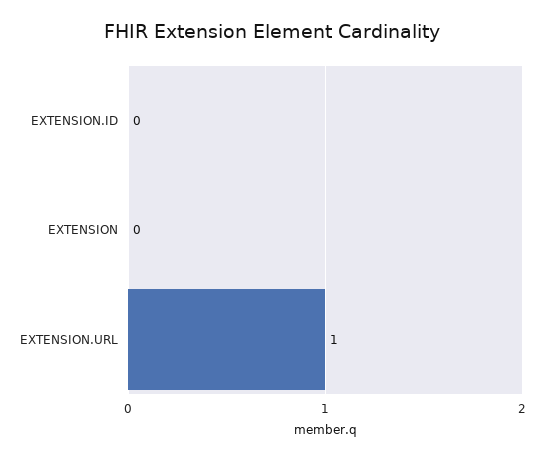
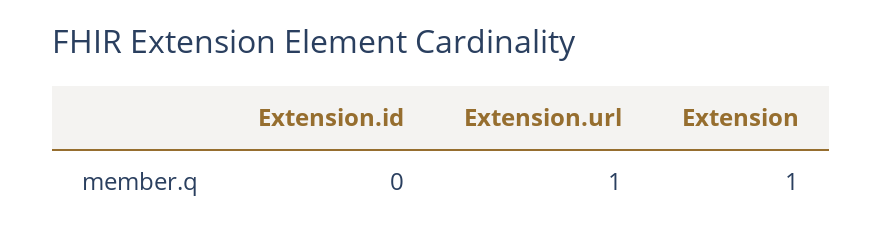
  {
    "EXTENSION.ID": 0,
-   "EXTENSION": 0,
+   "EXTENSION": 1,
    "EXTENSION.URL": 1
  }

